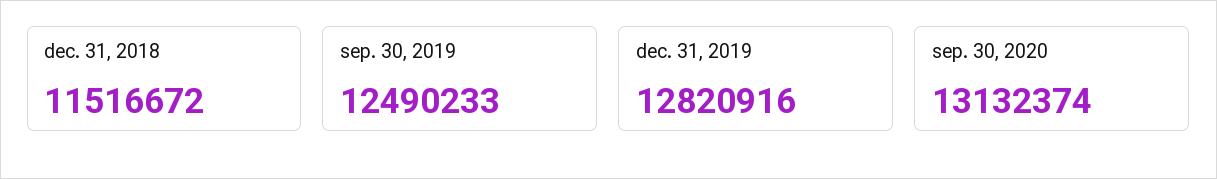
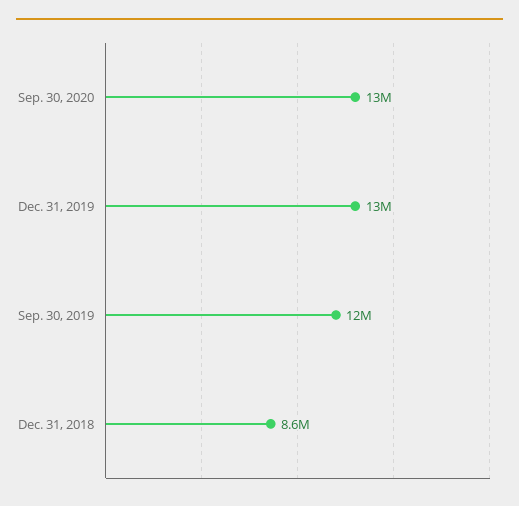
  {
-   "dec. 31, 2018": 11516672,
+   "dec. 31, 2018": 8600000,
    "sep. 30, 2019": 12490233,
    "dec. 31, 2019": 12820916,
    "sep. 30, 2020": 13132374
  }

